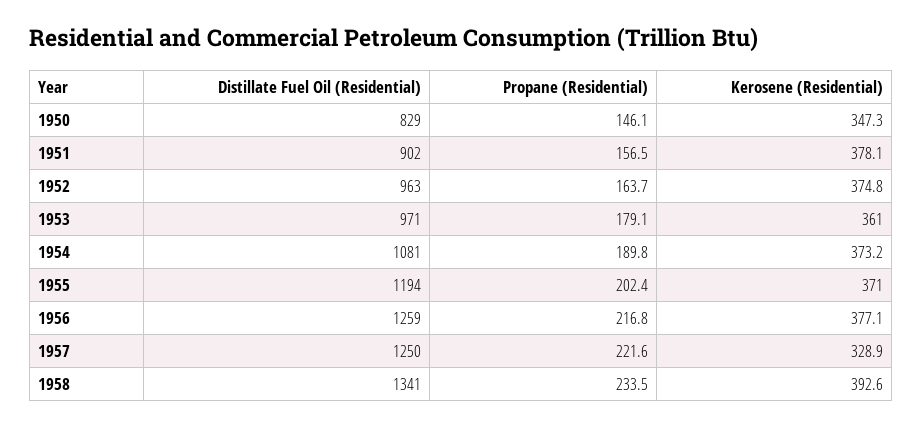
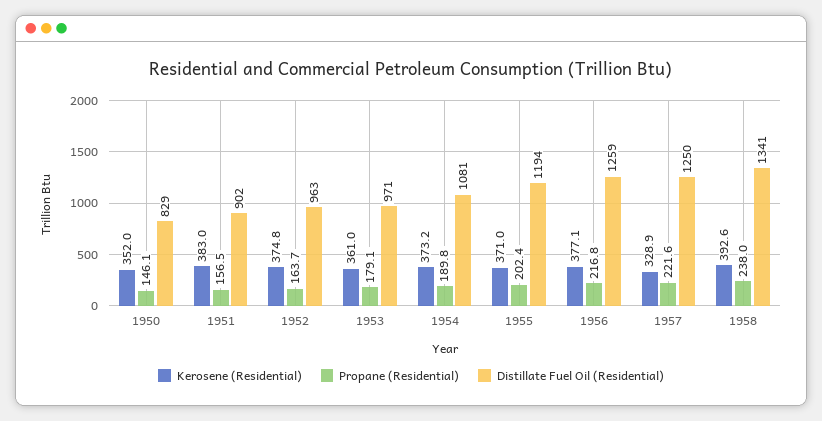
  {
    "Distillate Fuel Oil (Residential)": {
      "1950": 829,
      "1951": 902,
      "1952": 963,
      "1953": 971,
      "1954": 1081,
      "1955": 1194,
      "1956": 1259,
      "1957": 1250,
      "1958": 1341
    },
    "Propane (Residential)": {
      "1950": 146.1,
      "1951": 156.5,
      "1952": 163.7,
      "1953": 179.1,
      "1954": 189.8,
      "1955": 202.4,
      "1956": 216.8,
      "1957": 221.6,
-     "1958": 233.5
+     "1958": 238
    },
    "Kerosene (Residential)": {
-     "1950": 347.3,
+     "1950": 352,
-     "1951": 378.1,
+     "1951": 383,
      "1952": 374.8,
      "1953": 361,
      "1954": 373.2,
      "1955": 371,
      "1956": 377.1,
      "1957": 328.9,
      "1958": 392.6
    }
  }

